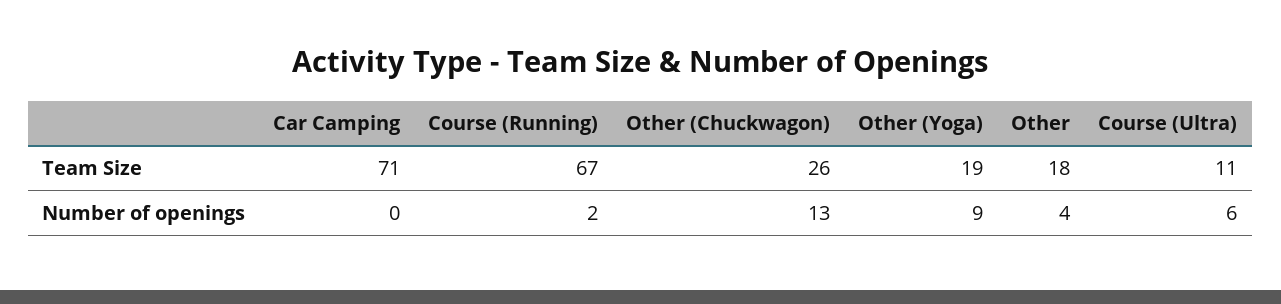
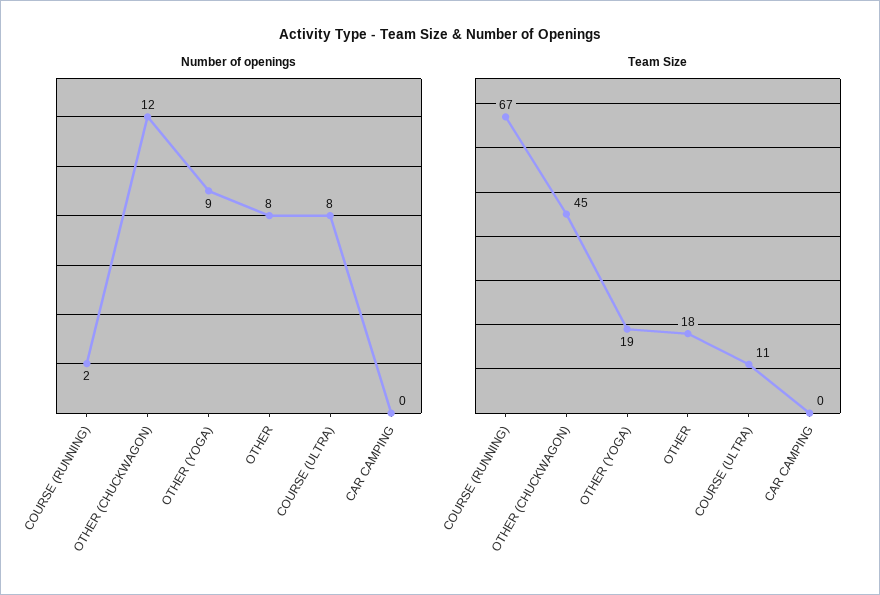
  {
    "Team Size": {
-     "Car Camping": 71,
+     "Car Camping": 0,
      "Course (Running)": 67,
-     "Other (Chuckwagon)": 26,
+     "Other (Chuckwagon)": 45,
      "Other (Yoga)": 19,
      "Other": 18,
      "Course (Ultra)": 11
    },
    "Number of openings": {
      "Car Camping": 0,
      "Course (Running)": 2,
-     "Other (Chuckwagon)": 13,
+     "Other (Chuckwagon)": 12,
      "Other (Yoga)": 9,
-     "Other": 4,
+     "Other": 8,
-     "Course (Ultra)": 6
+     "Course (Ultra)": 8
    }
  }

